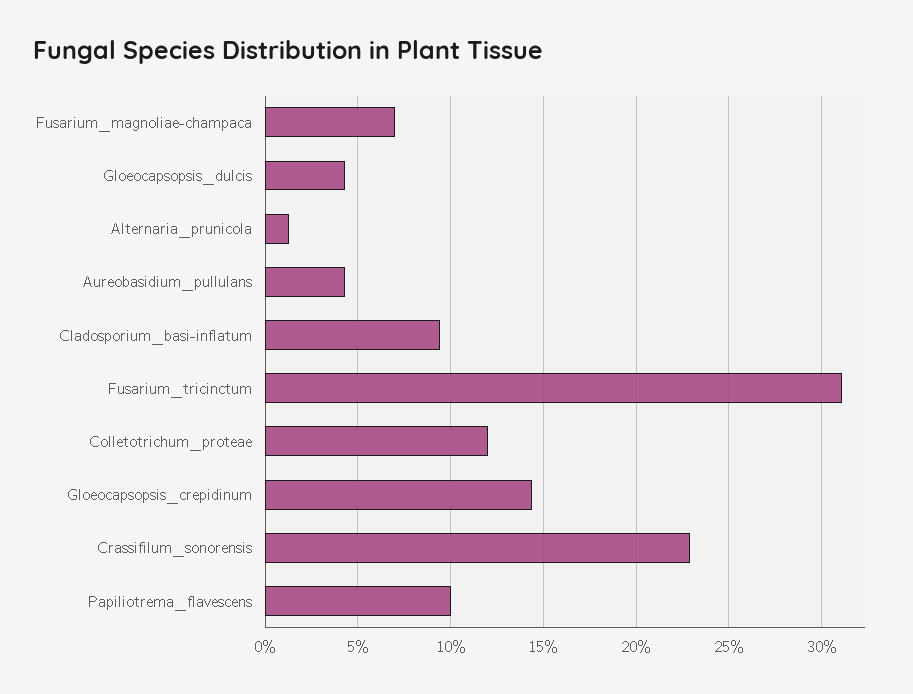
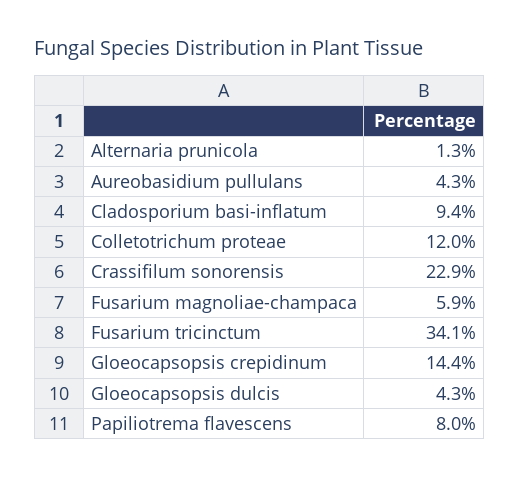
  {
-   "Fusarium_magnoliae-champaca": 7,
+   "Fusarium_magnoliae-champaca": 5.9,
    "Gloeocapsopsis_dulcis": 4.3,
    "Alternaria_prunicola": 1.3,
    "Aureobasidium_pullulans": 4.3,
    "Cladosporium_basi-inflatum": 9.4,
-   "Fusarium_tricinctum": 31,
+   "Fusarium_tricinctum": 34.1,
    "Colletotrichum_proteae": 12,
    "Gloeocapsopsis_crepidinum": 14.4,
    "Crassifilum_sonorensis": 22.9,
-   "Papiliotrema_flavescens": 10
+   "Papiliotrema_flavescens": 8
  }

